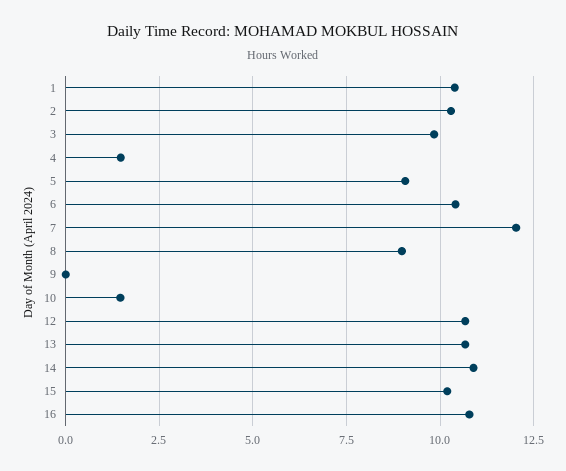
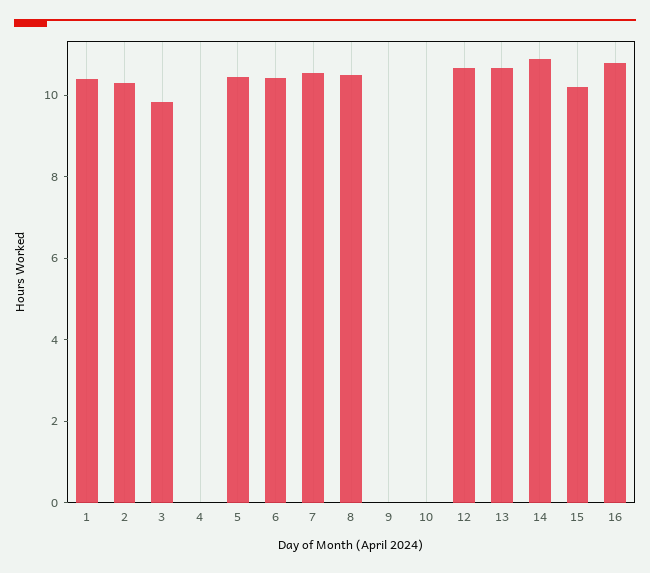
  {
    "1": 10.5,
    "2": 10.25,
    "3": 9.75,
-   "4": 1.5,
+   "4": 0,
-   "5": 9,
+   "5": 10.5,
    "6": 10.5,
-   "7": 12,
+   "7": 10.5,
-   "8": 9,
+   "8": 10.5,
    "9": 0,
-   "10": 1.5,
+   "10": 0,
    "12": 10.75,
    "13": 10.75,
    "14": 11,
    "15": 10.25,
    "16": 10.75
  }

